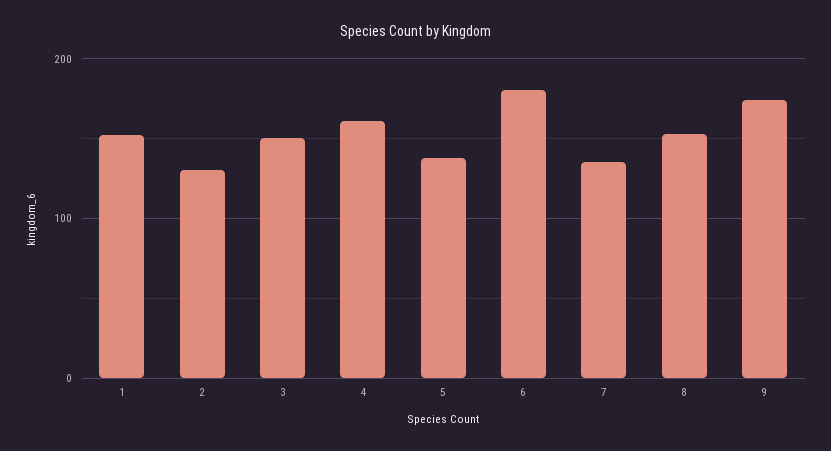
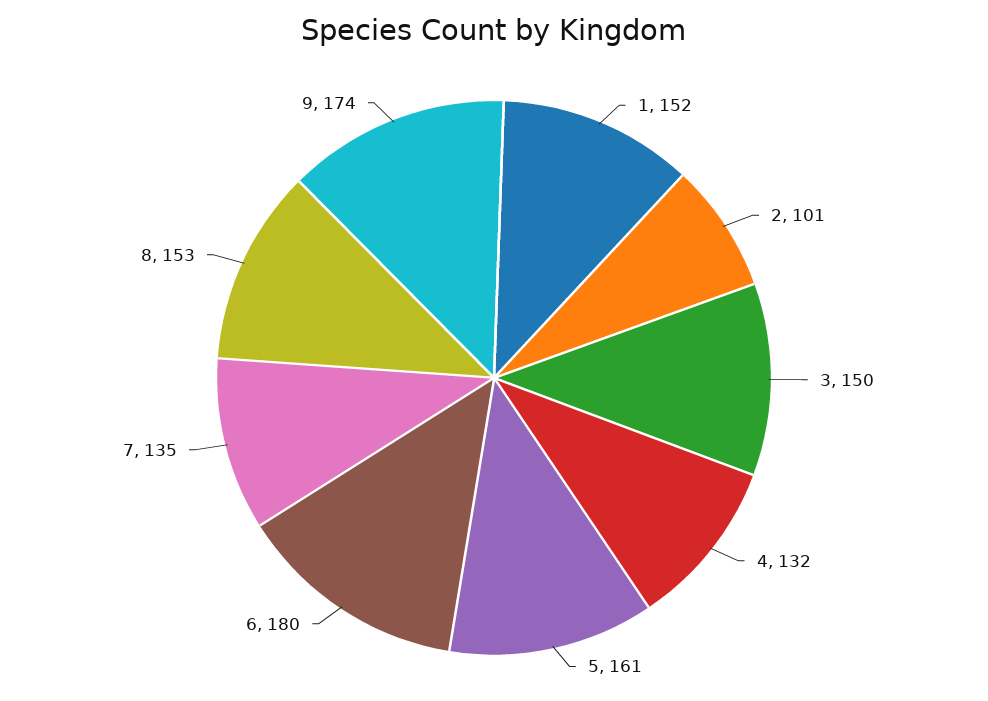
  {
    "1": 152,
-   "2": 130,
+   "2": 101,
    "3": 150,
-   "4": 160,
+   "4": 132,
-   "5": 140,
+   "5": 161,
    "6": 180,
    "7": 135,
    "8": 153,
    "9": 174
  }

